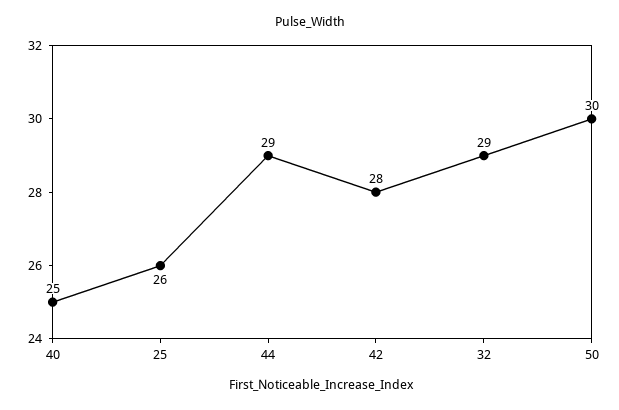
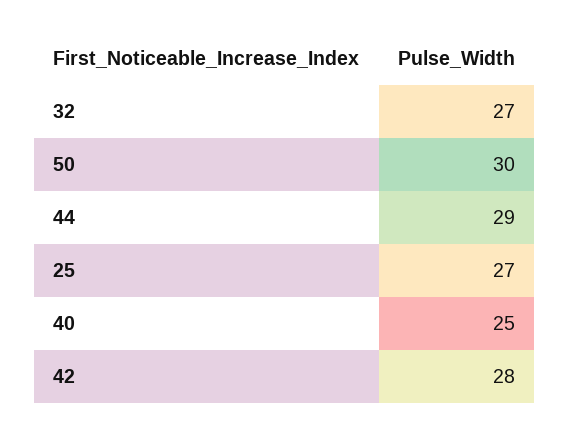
  {
    "40": 25,
-   "25": 26,
+   "25": 27,
    "44": 29,
    "42": 28,
-   "32": 29,
+   "32": 27,
    "50": 30
  }

